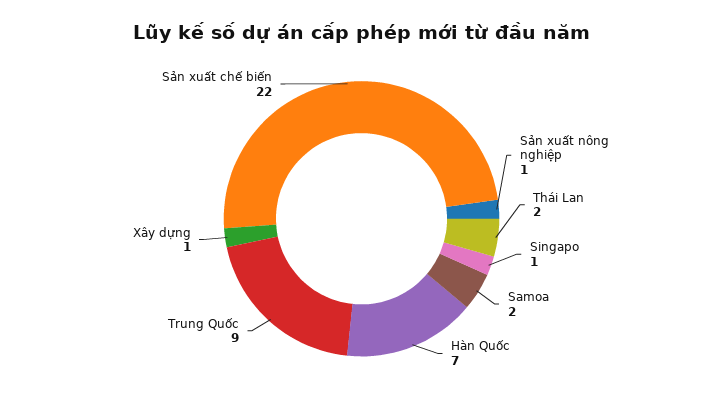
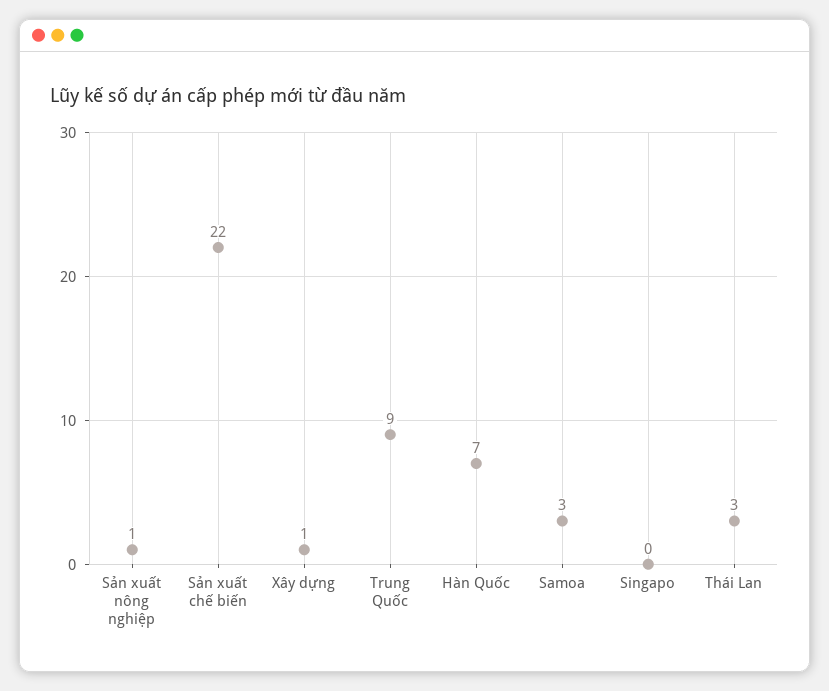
  {
    "Sản xuất nông nghiệp": 1,
-   "Thái Lan": 2,
+   "Thái Lan": 3,
-   "Singapo": 1,
+   "Singapo": 0,
-   "Samoa": 2,
+   "Samoa": 3,
    "Hàn Quốc": 7,
    "Trung Quốc": 9,
    "Xây dựng": 1,
    "Sản xuất chế biến": 22
  }

